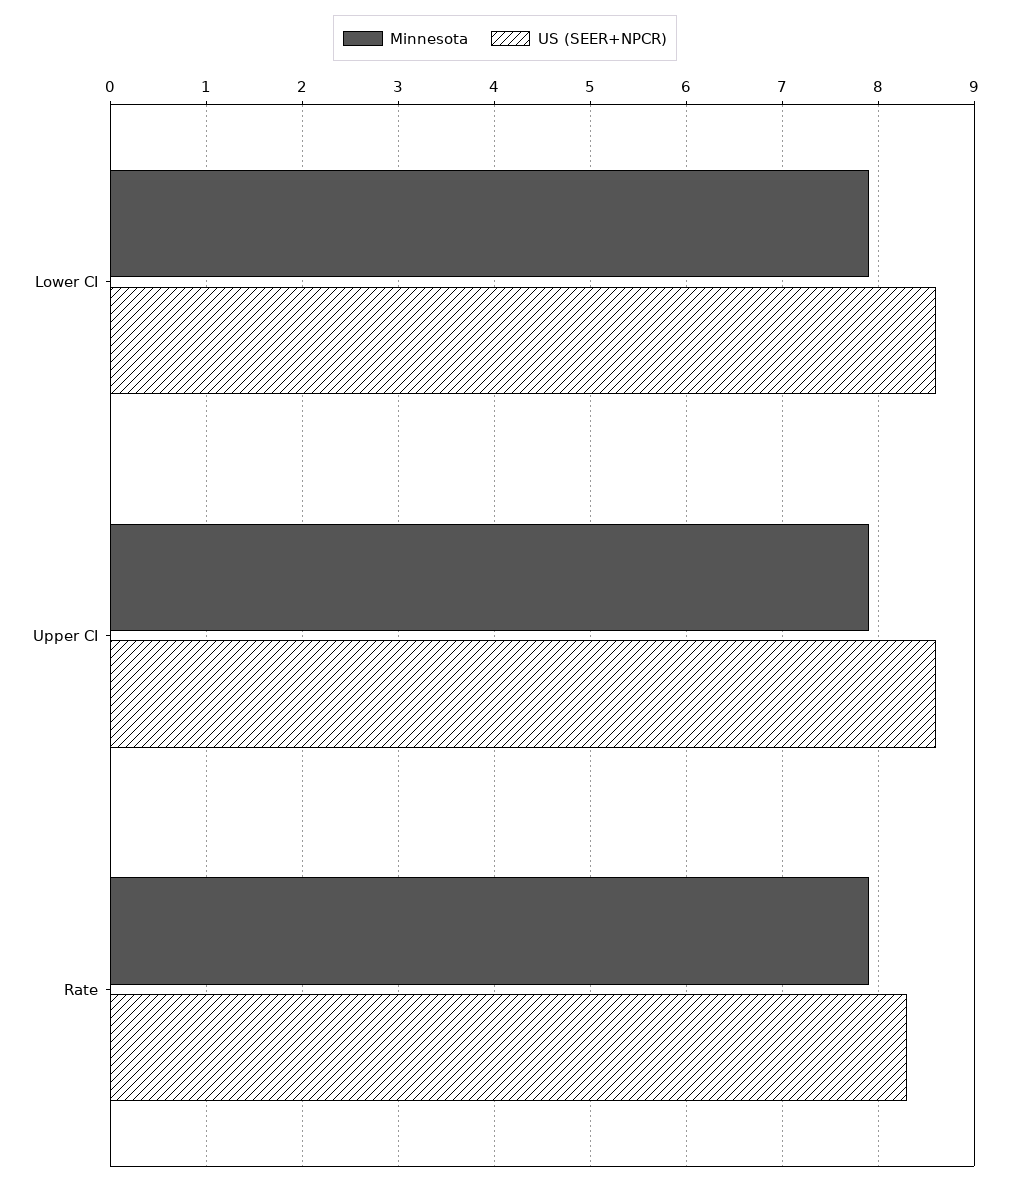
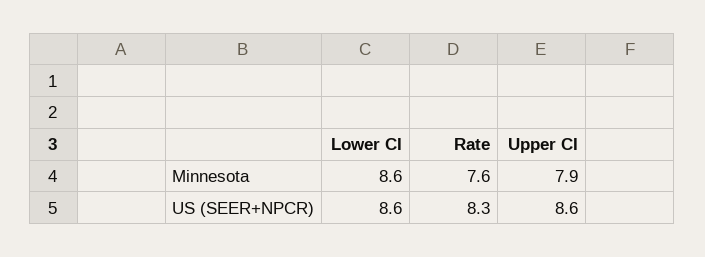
  {
    "Minnesota": {
-     "Lower CI": 7.9,
+     "Lower CI": 8.6,
      "Upper CI": 7.9,
-     "Rate": 7.9
+     "Rate": 7.6
    },
    "US (SEER+NPCR)": {
      "Lower CI": 8.6,
      "Upper CI": 8.6,
      "Rate": 8.3
    }
  }

